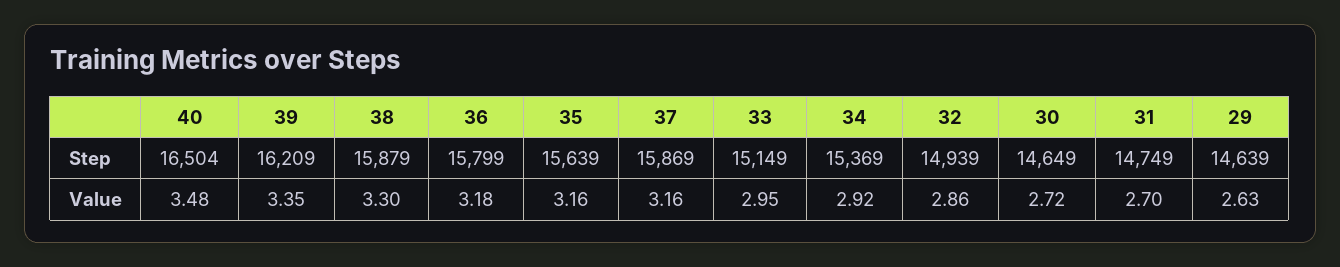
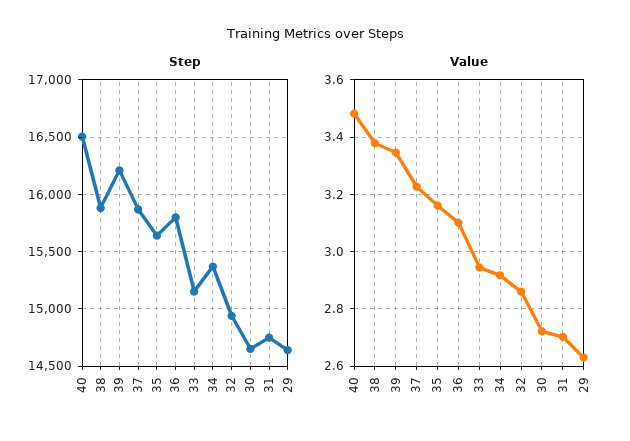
  {
    "Step": {
      "40": 16504,
      "39": 16209,
      "38": 15879,
      "36": 15799,
      "35": 15639,
      "37": 15869,
      "33": 15149,
      "34": 15369,
      "32": 14939,
      "30": 14649,
      "31": 14749,
      "29": 14639
    },
    "Value": {
      "40": 3.48,
      "39": 3.35,
-     "38": 3.3,
+     "38": 3.375,
-     "36": 3.18,
+     "36": 3.1,
      "35": 3.16,
-     "37": 3.16,
+     "37": 3.225,
      "33": 2.95,
      "34": 2.92,
      "32": 2.86,
      "30": 2.72,
      "31": 2.7,
      "29": 2.63
    }
  }

